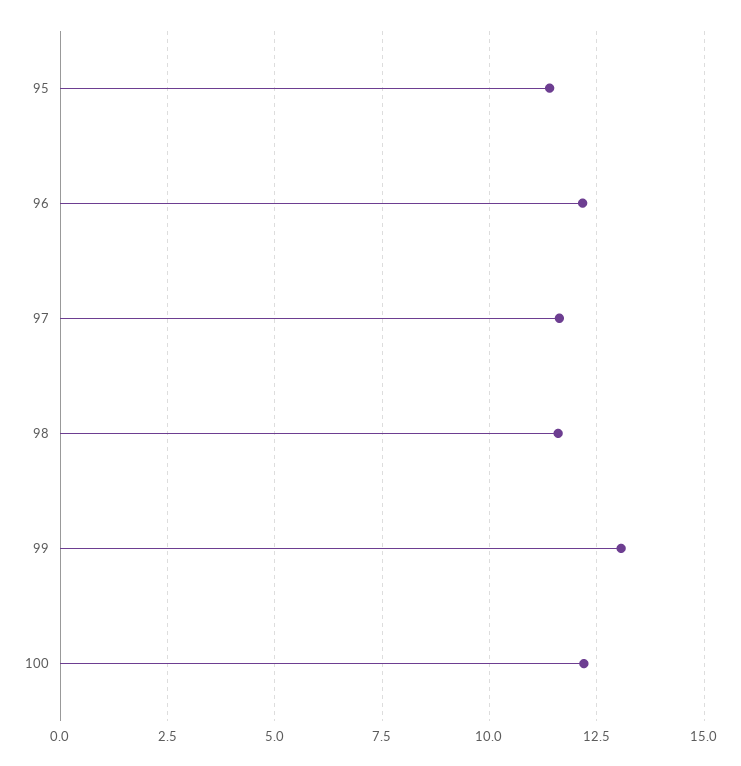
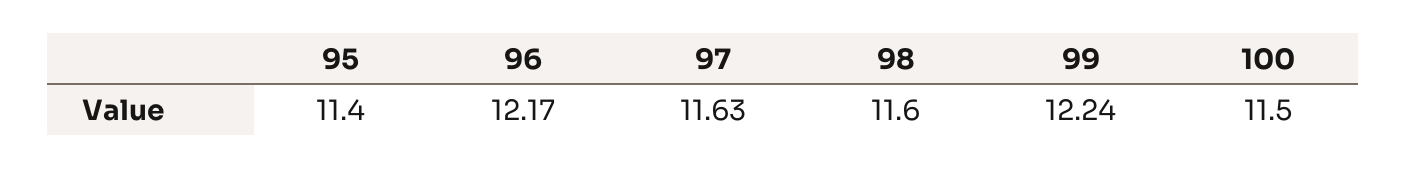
  {
    "95": 11.4,
    "96": 12.17,
    "97": 11.63,
    "98": 11.6,
-   "99": 13,
+   "99": 12.24,
-   "100": 12.25
+   "100": 11.5
  }

